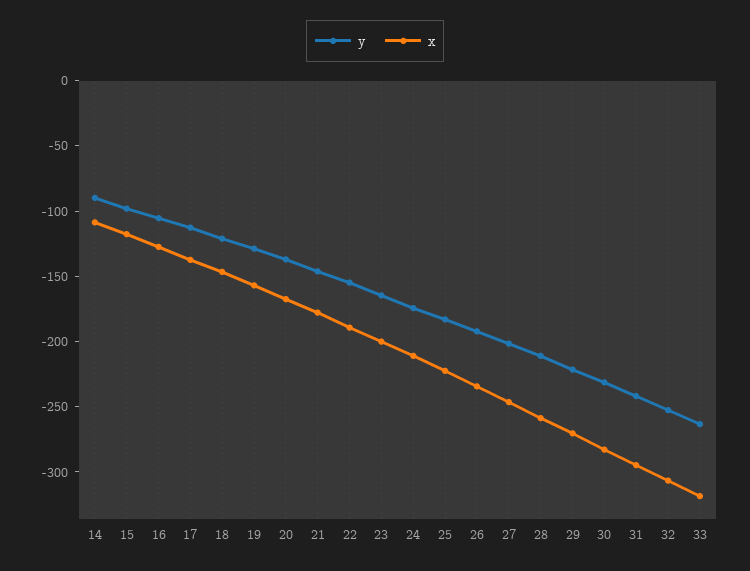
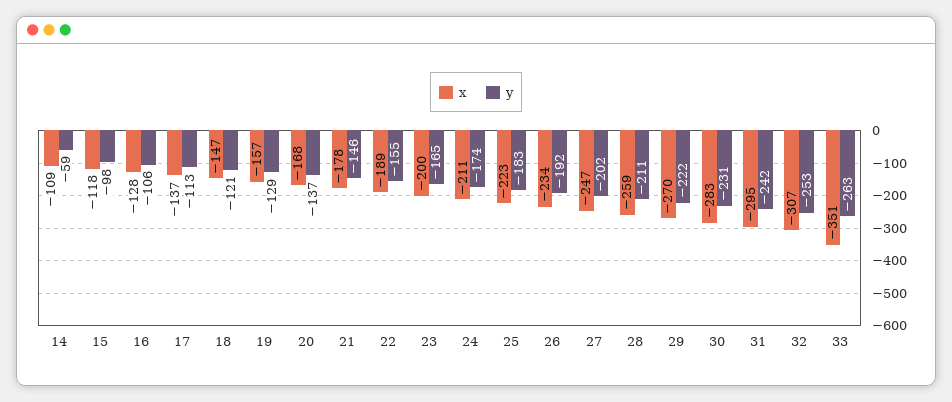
  {
    "y": {
-     "14": -90,
+     "14": -59,
      "15": -98,
      "16": -106,
      "17": -113,
      "18": -121,
      "19": -129,
      "20": -137,
      "21": -146,
      "22": -155,
      "23": -165,
      "24": -174,
      "25": -183,
      "26": -192,
      "27": -202,
      "28": -211,
      "29": -222,
      "30": -231,
      "31": -242,
      "32": -253,
      "33": -263
    },
    "x": {
      "14": -109,
      "15": -118,
      "16": -128,
      "17": -137,
      "18": -147,
      "19": -157,
      "20": -168,
      "21": -178,
      "22": -189,
      "23": -200,
      "24": -211,
      "25": -223,
      "26": -234,
      "27": -247,
      "28": -259,
      "29": -270,
      "30": -283,
      "31": -295,
      "32": -307,
-     "33": -320
+     "33": -351
    }
  }

